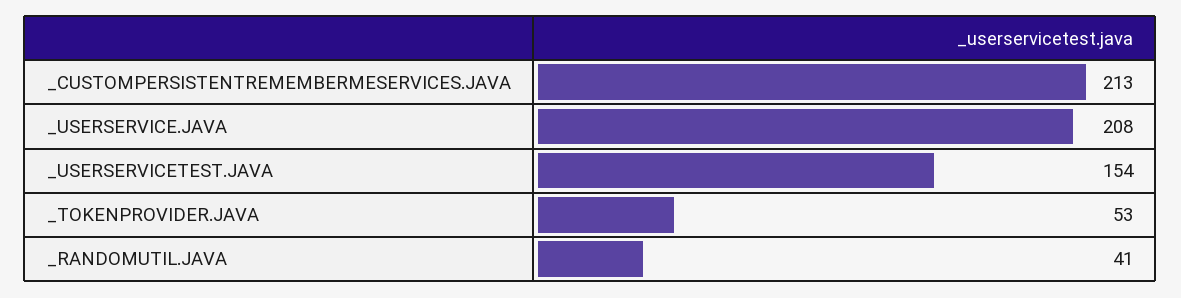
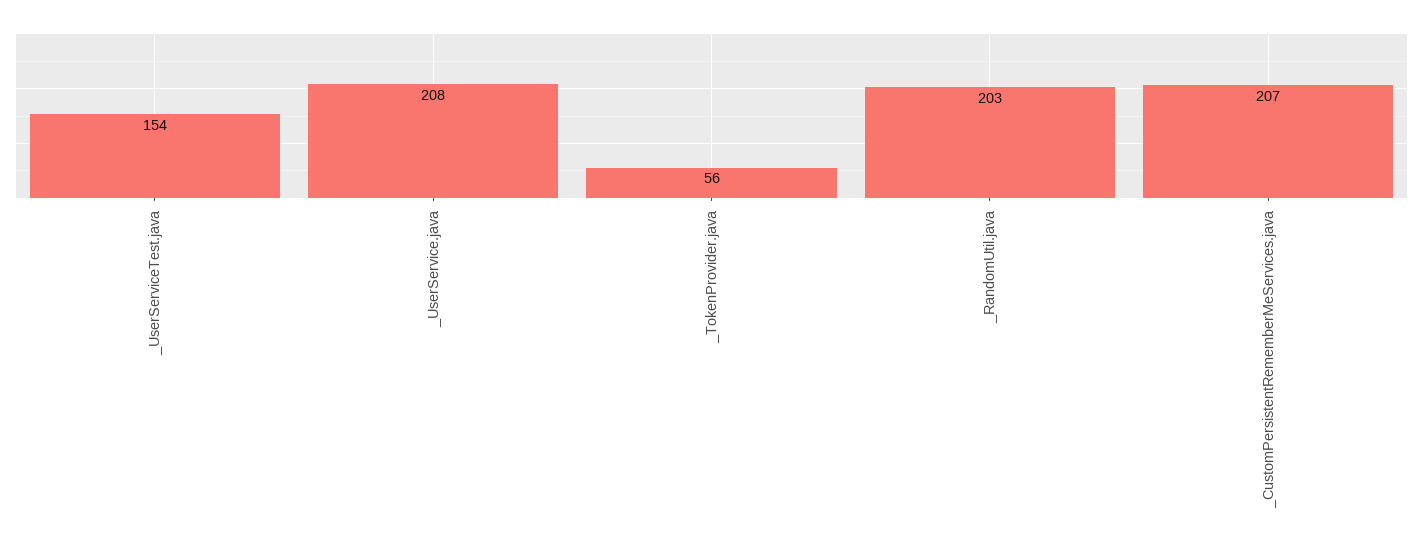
  {
-   "_CUSTOMPERSISTENTREMEMBERMESERVICES.JAVA": 213,
+   "_CUSTOMPERSISTENTREMEMBERMESERVICES.JAVA": 207,
    "_USERSERVICE.JAVA": 208,
    "_USERSERVICETEST.JAVA": 154,
-   "_TOKENPROVIDER.JAVA": 53,
+   "_TOKENPROVIDER.JAVA": 56,
-   "_RANDOMUTIL.JAVA": 41
+   "_RANDOMUTIL.JAVA": 203
  }

